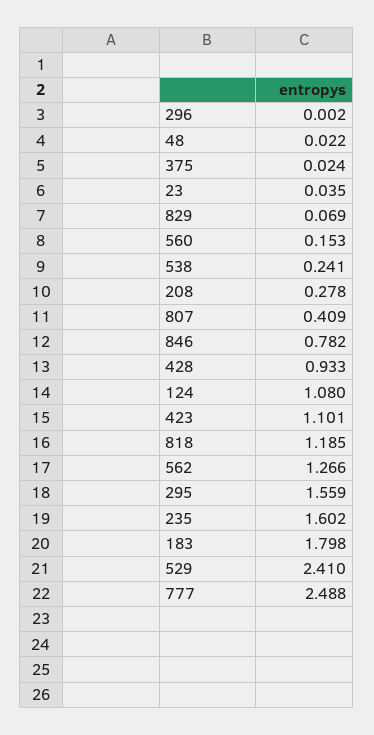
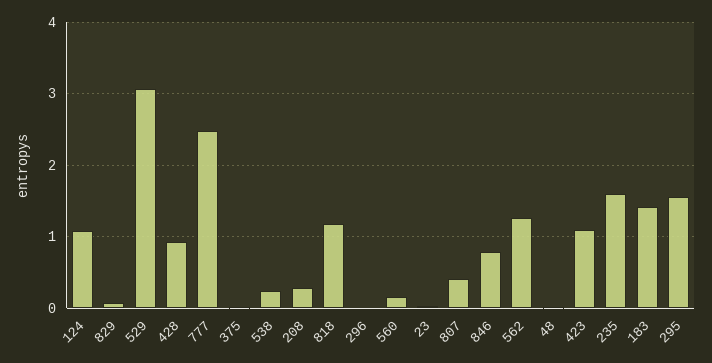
  {
    "296": 0.002,
    "48": 0.022,
    "375": 0.024,
    "23": 0.035,
    "829": 0.069,
    "560": 0.153,
    "538": 0.241,
    "208": 0.278,
    "807": 0.409,
    "846": 0.782,
    "428": 0.933,
    "124": 1.08,
    "423": 1.101,
    "818": 1.185,
    "562": 1.266,
    "295": 1.559,
    "235": 1.602,
-   "183": 1.798,
+   "183": 1.4,
-   "529": 2.41,
+   "529": 3.1,
    "777": 2.488
  }

